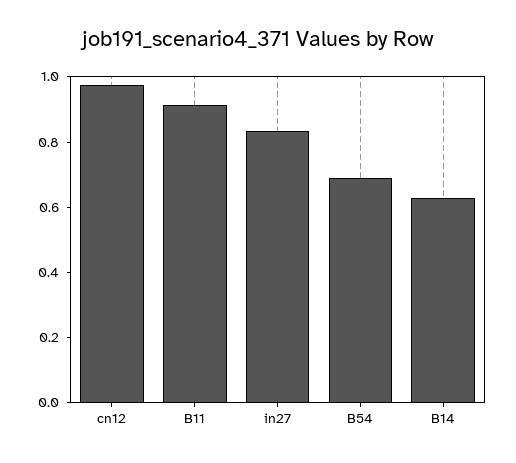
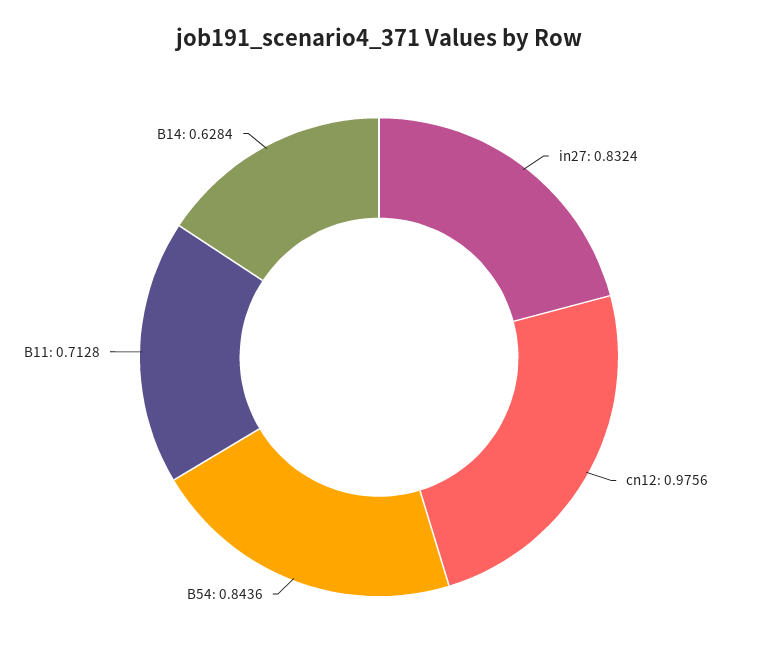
  {
    "cn12": 0.9756,
-   "B11": 0.9,
+   "B11": 0.7128,
    "in27": 0.8324,
-   "B54": 0.7,
+   "B54": 0.8436,
    "B14": 0.6284
  }

